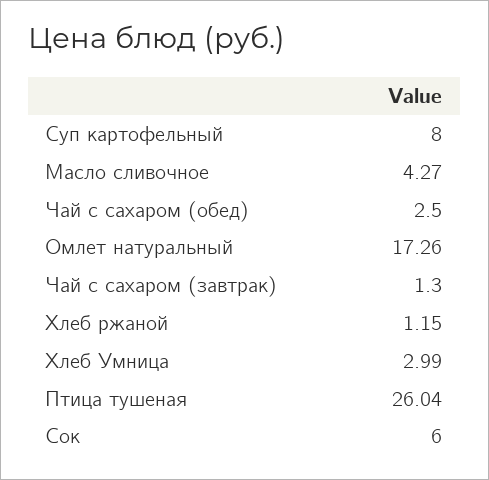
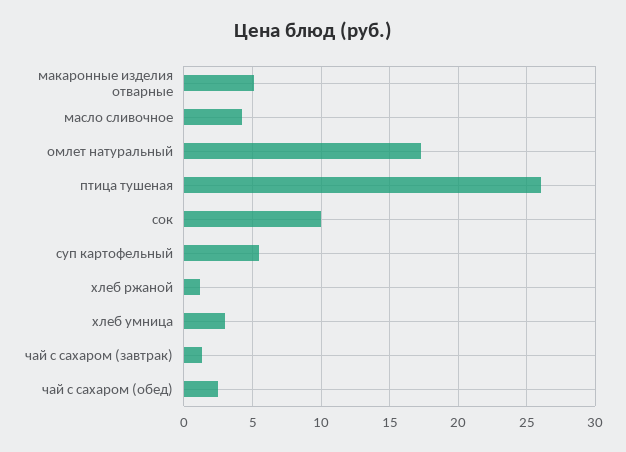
  {
-   "Суп картофельный": 8,
+   "Суп картофельный": 5.5,
    "Масло сливочное": 4.27,
    "Чай с сахаром (обед)": 2.5,
    "Омлет натуральный": 17.26,
    "Чай с сахаром (завтрак)": 1.3,
    "Хлеб ржаной": 1.15,
    "Хлеб Умница": 2.99,
    "Птица тушеная": 26.04,
-   "Сок": 6
+   "Сок": 10,
+   "макаронные изделия отварные": 5
  }

